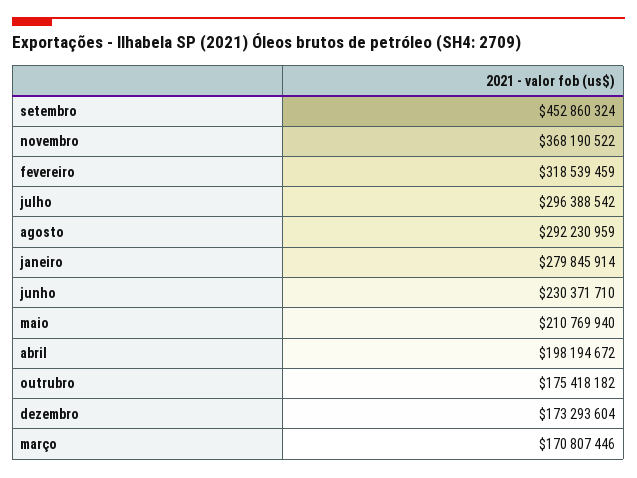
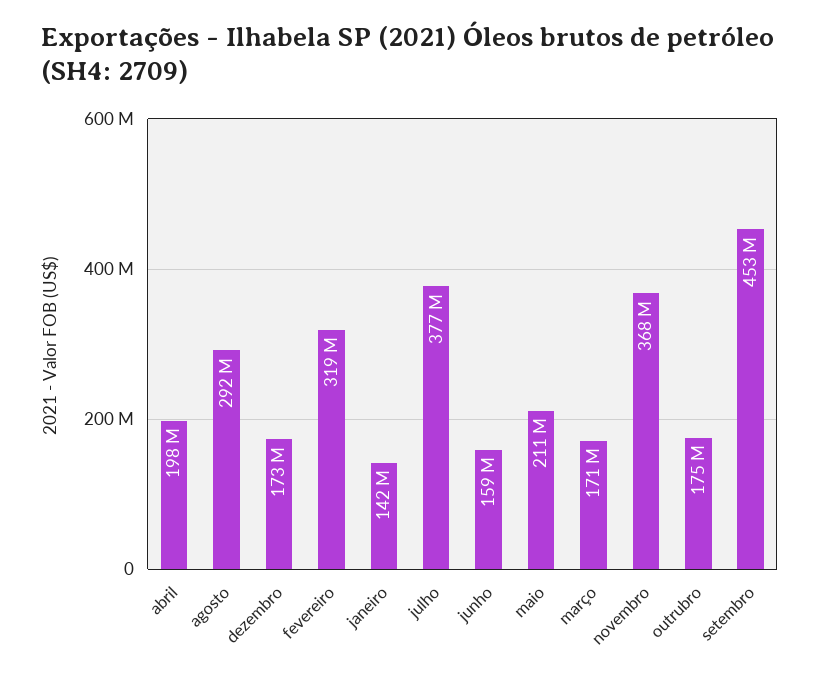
  {
    "setembro": 452860324,
    "novembro": 368190522,
    "fevereiro": 318539459,
-   "julho": 296388542,
+   "julho": 377000000,
    "agosto": 292230959,
-   "janeiro": 279845914,
+   "janeiro": 142000000,
-   "junho": 230371710,
+   "junho": 159000000,
    "maio": 210769940,
    "abril": 198194672,
    "outrubro": 175418182,
    "dezembro": 173293604,
    "março": 170807446
  }

